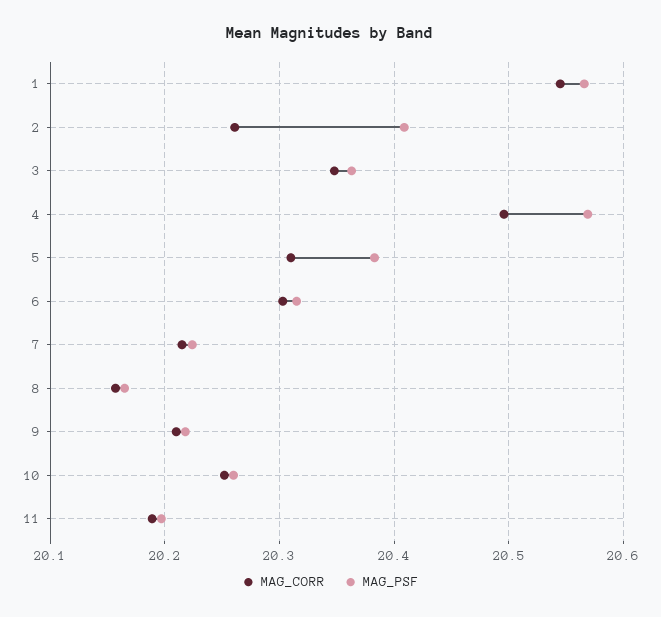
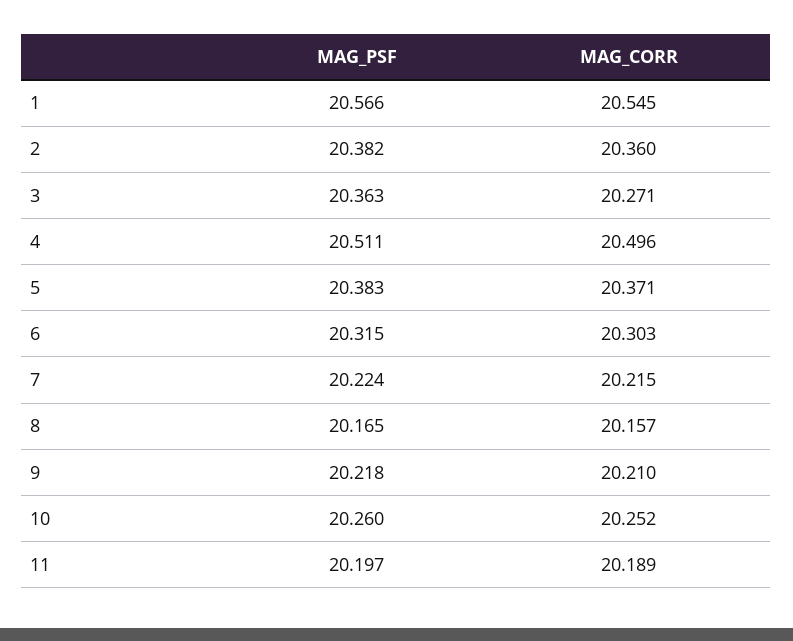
  {
    "MAG_CORR": {
      "1": 20.545,
-     "2": 20.26,
+     "2": 20.36,
-     "3": 20.35,
+     "3": 20.271,
      "4": 20.496,
-     "5": 20.31,
+     "5": 20.371,
      "6": 20.303,
      "7": 20.215,
      "8": 20.157,
      "9": 20.21,
      "10": 20.252,
      "11": 20.189
    },
    "MAG_PSF": {
      "1": 20.566,
-     "2": 20.41,
+     "2": 20.382,
      "3": 20.363,
-     "4": 20.57,
+     "4": 20.511,
      "5": 20.383,
      "6": 20.315,
      "7": 20.224,
      "8": 20.165,
      "9": 20.218,
      "10": 20.26,
      "11": 20.197
    }
  }

